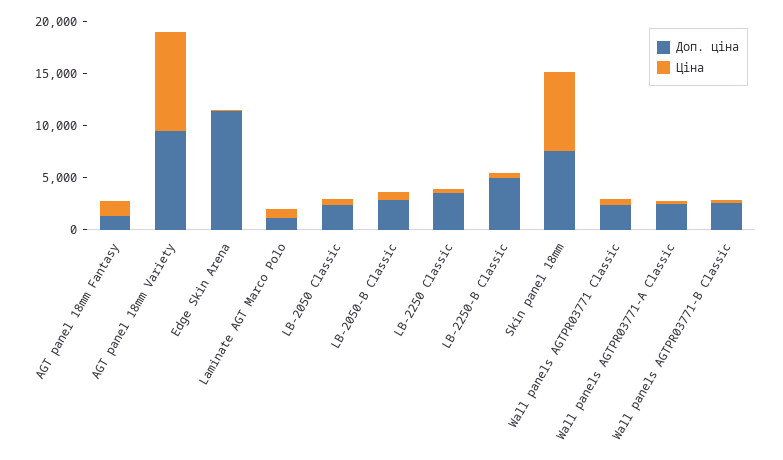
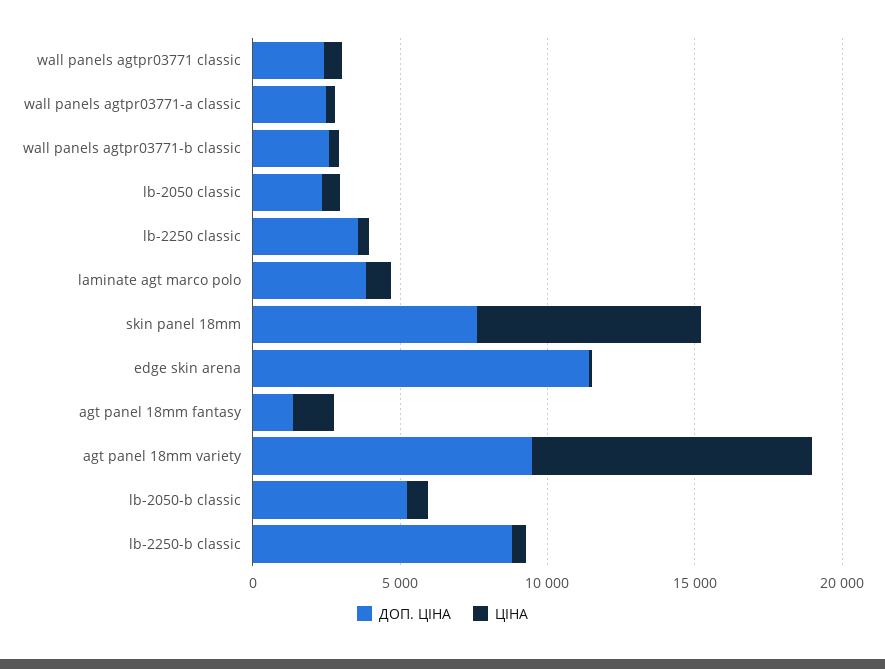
  {
    "Доп. ціна": {
      "AGT panel 18mm Fantasy": 1000,
      "AGT panel 18mm Variety": 9000,
      "Edge Skin Arena": 11000,
-     "Laminate AGT Marco Polo": 1000,
+     "Laminate AGT Marco Polo": 4000,
      "LB-2050 Classic": 2000,
-     "LB-2050-B Classic": 3000,
+     "LB-2050-B Classic": 5000,
      "LB-2250 Classic": 4000,
-     "LB-2250-B Classic": 5000,
+     "LB-2250-B Classic": 9000,
      "Skin panel 18mm": 8000,
      "Wall panels AGTPR03771 Classic": 2000,
      "Wall panels AGTPR03771-A Classic": 2000,
      "Wall panels AGTPR03771-B Classic": 3000
    },
    "Ціна": {
      "AGT panel 18mm Fantasy": 1000,
      "AGT panel 18mm Variety": 9000,
      "Edge Skin Arena": 0,
      "Laminate AGT Marco Polo": 1000,
      "LB-2050 Classic": 1000,
      "LB-2050-B Classic": 1000,
      "LB-2250 Classic": 0,
      "LB-2250-B Classic": 0,
      "Skin panel 18mm": 8000,
      "Wall panels AGTPR03771 Classic": 1000,
      "Wall panels AGTPR03771-A Classic": 0,
      "Wall panels AGTPR03771-B Classic": 0
    }
  }

